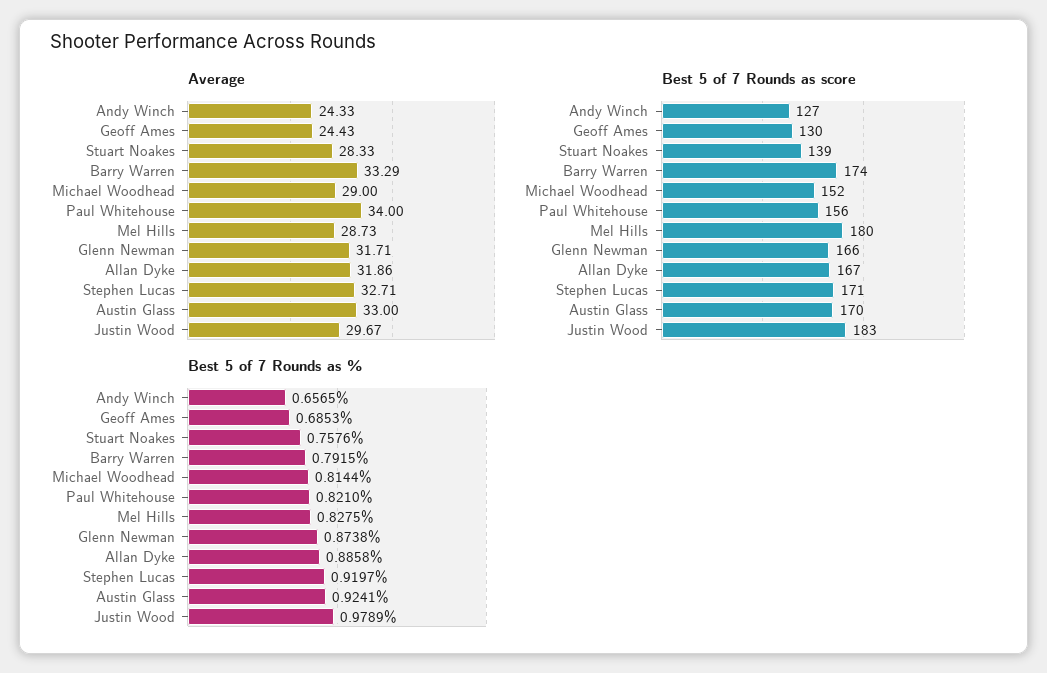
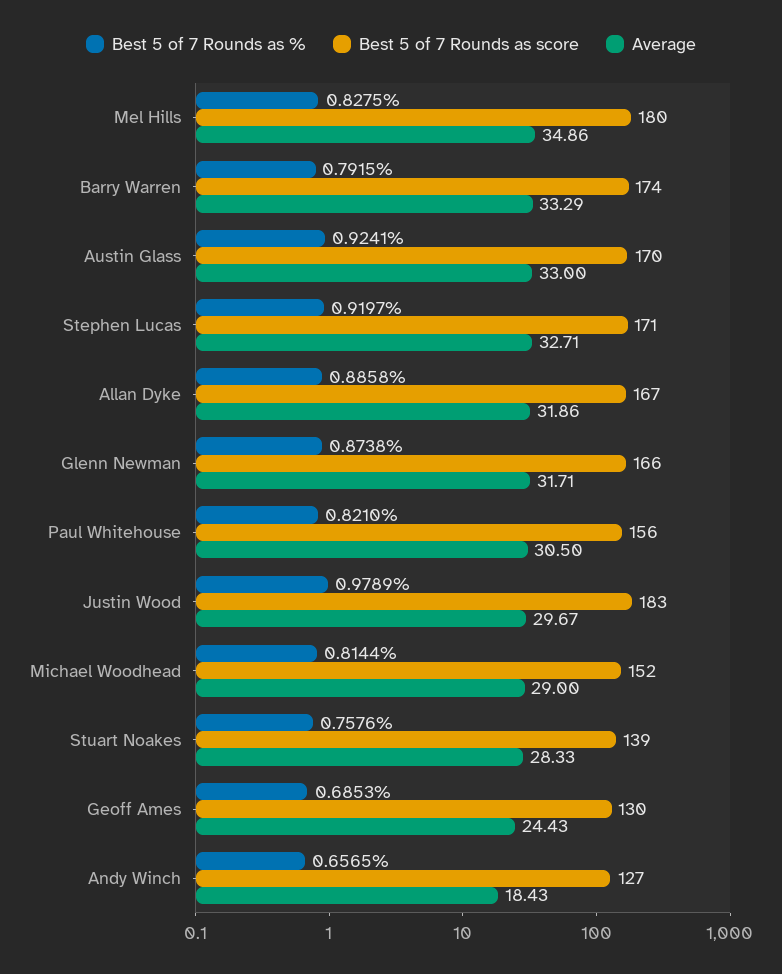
  {
    "Average": {
-     "Andy Winch": 24.33,
+     "Andy Winch": 18.43,
      "Geoff Ames": 24.43,
      "Stuart Noakes": 28.33,
      "Barry Warren": 33.29,
      "Michael Woodhead": 29,
-     "Paul Whitehouse": 34,
+     "Paul Whitehouse": 30.5,
-     "Mel Hills": 28.73,
+     "Mel Hills": 34.86,
      "Glenn Newman": 31.71,
      "Allan Dyke": 31.86,
      "Stephen Lucas": 32.71,
      "Austin Glass": 33,
      "Justin Wood": 29.67
    },
    "Best 5 of 7 Rounds as score": {
      "Andy Winch": 127,
      "Geoff Ames": 130,
      "Stuart Noakes": 139,
      "Barry Warren": 174,
      "Michael Woodhead": 152,
      "Paul Whitehouse": 156,
      "Mel Hills": 180,
      "Glenn Newman": 166,
      "Allan Dyke": 167,
      "Stephen Lucas": 171,
      "Austin Glass": 170,
      "Justin Wood": 183
    },
    "Best 5 of 7 Rounds as %": {
      "Andy Winch": 0.6565,
      "Geoff Ames": 0.6853,
      "Stuart Noakes": 0.7576,
      "Barry Warren": 0.7915,
      "Michael Woodhead": 0.8144,
      "Paul Whitehouse": 0.821,
      "Mel Hills": 0.8275,
      "Glenn Newman": 0.8738,
      "Allan Dyke": 0.8858,
      "Stephen Lucas": 0.9197,
      "Austin Glass": 0.9241,
      "Justin Wood": 0.9789
    }
  }

